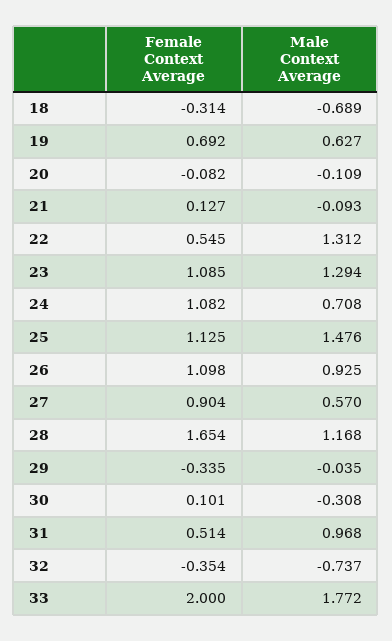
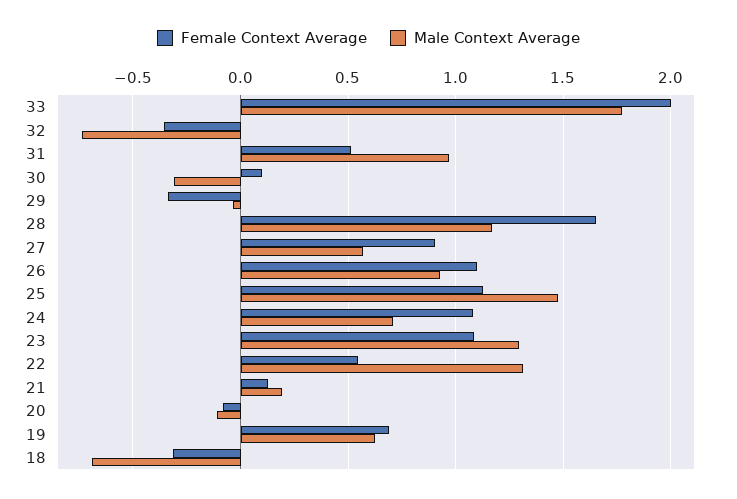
  {
    "Female Context Average": {
      "18": -0.314,
      "19": 0.692,
      "20": -0.082,
      "21": 0.127,
      "22": 0.545,
      "23": 1.085,
      "24": 1.082,
      "25": 1.125,
      "26": 1.098,
      "27": 0.904,
      "28": 1.654,
      "29": -0.335,
      "30": 0.101,
      "31": 0.514,
      "32": -0.354,
      "33": 2
    },
    "Male Context Average": {
      "18": -0.689,
      "19": 0.627,
      "20": -0.109,
-     "21": -0.093,
+     "21": 0.2,
      "22": 1.312,
      "23": 1.294,
      "24": 0.708,
      "25": 1.476,
      "26": 0.925,
      "27": 0.57,
      "28": 1.168,
      "29": -0.035,
      "30": -0.308,
      "31": 0.968,
      "32": -0.737,
      "33": 1.772
    }
  }

